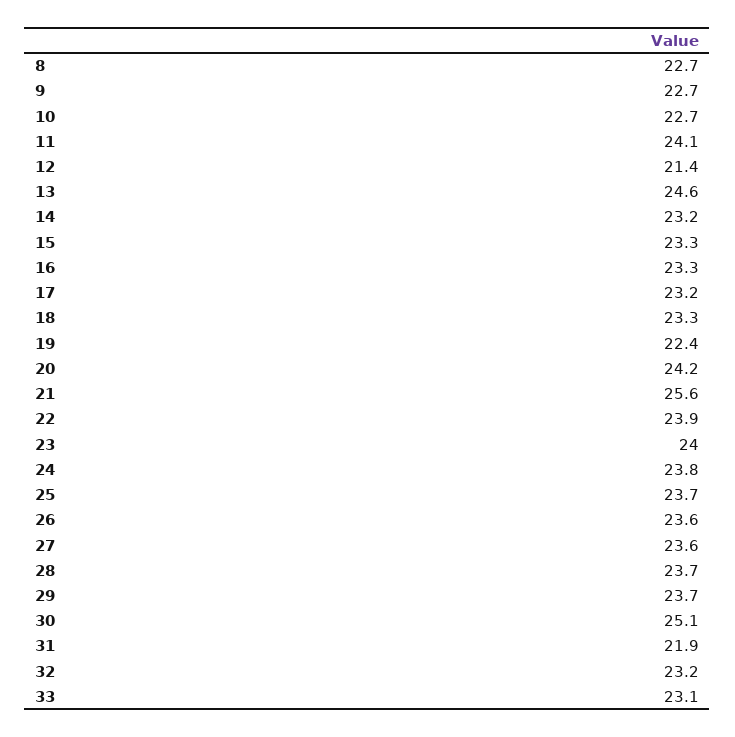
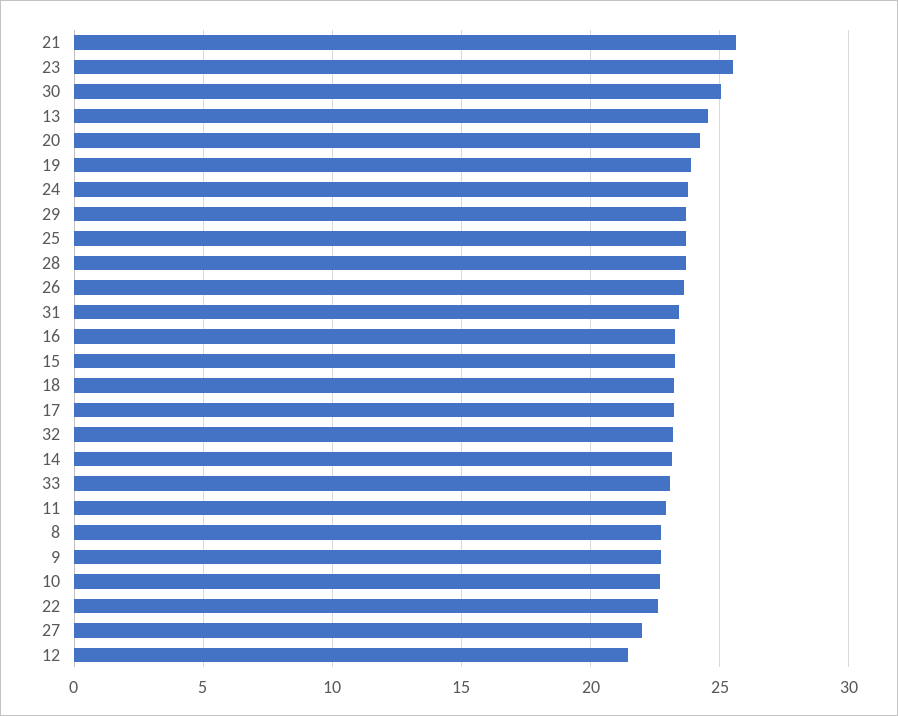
  {
    "8": 22.7,
    "9": 22.7,
    "10": 22.7,
-   "11": 24.1,
+   "11": 23,
    "12": 21.4,
    "13": 24.6,
    "14": 23.2,
    "15": 23.3,
    "16": 23.3,
    "17": 23.2,
    "18": 23.3,
-   "19": 22.4,
+   "19": 24,
    "20": 24.2,
    "21": 25.6,
-   "22": 23.9,
+   "22": 22.5,
-   "23": 24,
+   "23": 25.5,
    "24": 23.8,
    "25": 23.7,
    "26": 23.6,
-   "27": 23.6,
+   "27": 22,
    "28": 23.7,
    "29": 23.7,
    "30": 25.1,
-   "31": 21.9,
+   "31": 23.5,
    "32": 23.2,
    "33": 23.1
  }

